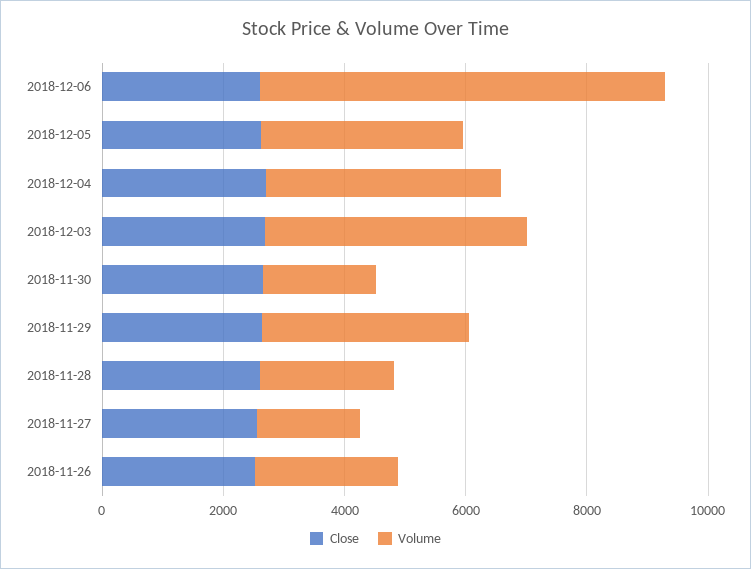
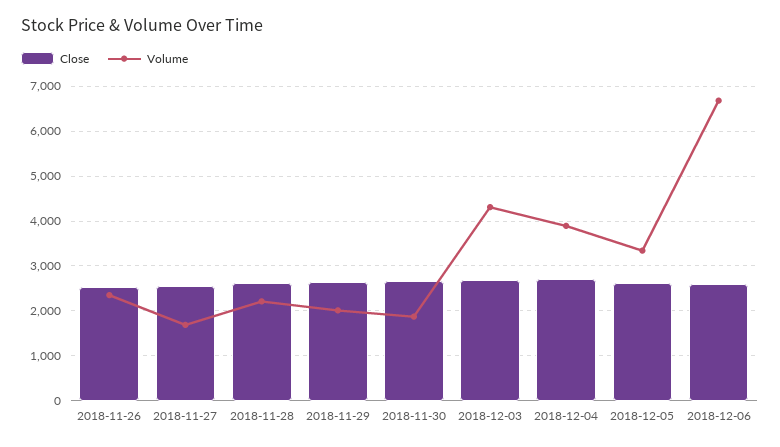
  {
    "Close": {
      "2018-12-06": 2600,
      "2018-12-05": 2600,
      "2018-12-04": 2800,
      "2018-12-03": 2600,
      "2018-11-30": 2600,
      "2018-11-29": 2600,
      "2018-11-28": 2600,
      "2018-11-27": 2600,
      "2018-11-26": 2600
    },
    "Volume": {
      "2018-12-06": 6600,
      "2018-12-05": 3400,
      "2018-12-04": 3800,
      "2018-12-03": 4400,
      "2018-11-30": 1800,
-     "2018-11-29": 3500,
+     "2018-11-29": 2000,
      "2018-11-28": 2200,
      "2018-11-27": 1600,
      "2018-11-26": 2400
    }
  }

